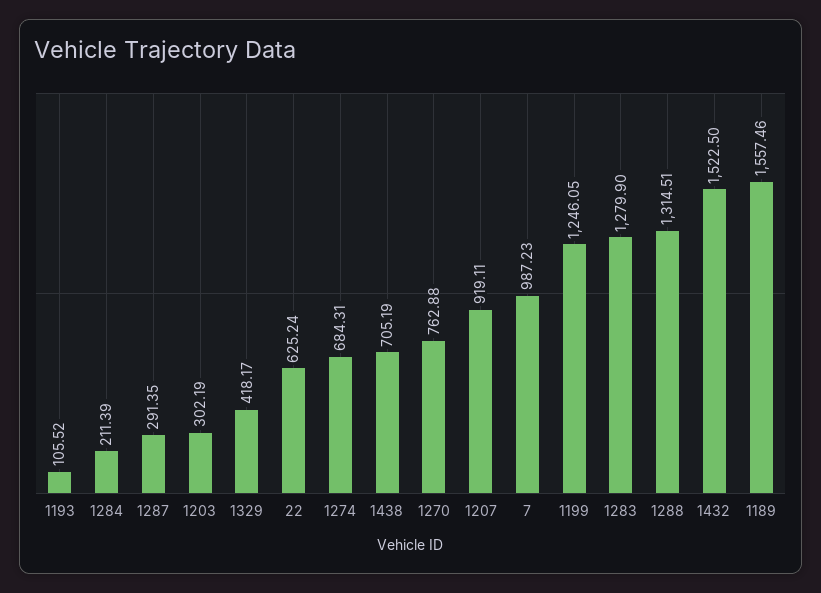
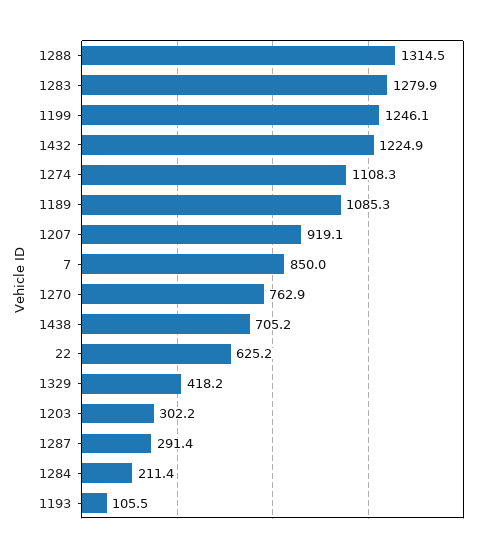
  {
    "1193": 105.52,
    "1284": 211.39,
    "1287": 291.35,
    "1203": 302.19,
    "1329": 418.17,
    "22": 625.24,
-   "1274": 684.31,
+   "1274": 1108.3,
    "1438": 705.19,
    "1270": 762.88,
    "1207": 919.11,
-   "7": 987.23,
+   "7": 850,
    "1199": 1246.05,
    "1283": 1279.9,
    "1288": 1314.51,
-   "1432": 1522.5,
+   "1432": 1224.9,
-   "1189": 1557.46
+   "1189": 1085.3
  }

